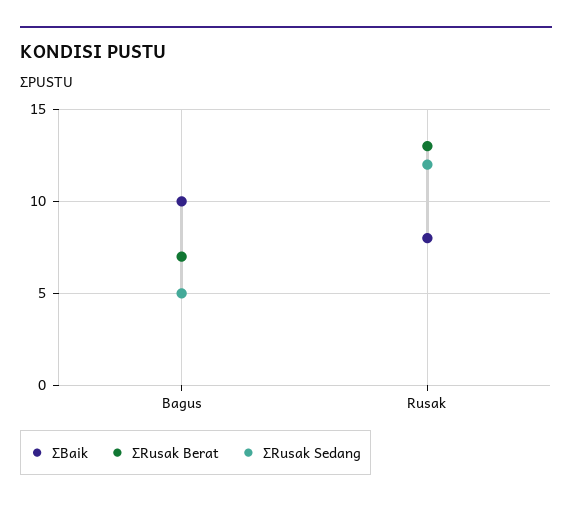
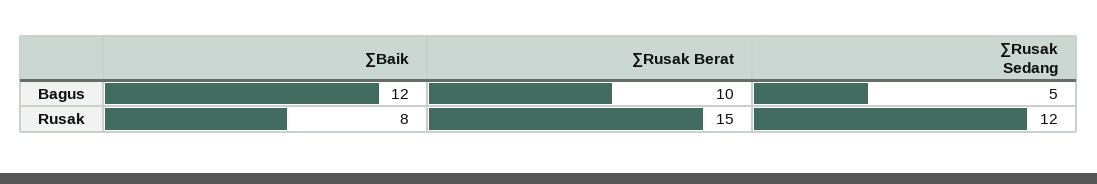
  {
    "∑Baik": {
-     "Bagus": 10,
+     "Bagus": 12,
      "Rusak": 8
    },
    "∑Rusak Berat": {
-     "Bagus": 7,
+     "Bagus": 10,
-     "Rusak": 13
+     "Rusak": 15
    },
    "∑Rusak Sedang": {
      "Bagus": 5,
      "Rusak": 12
    }
  }

